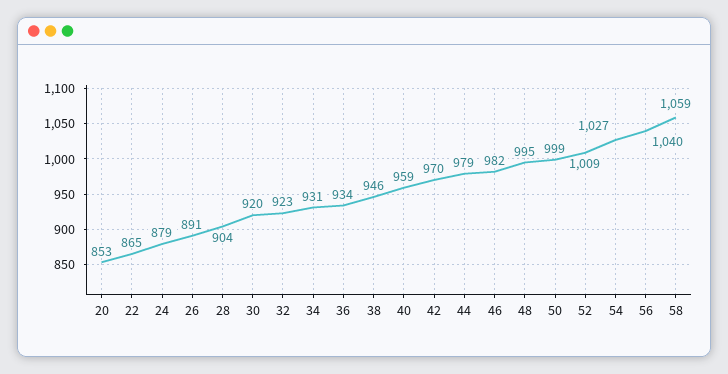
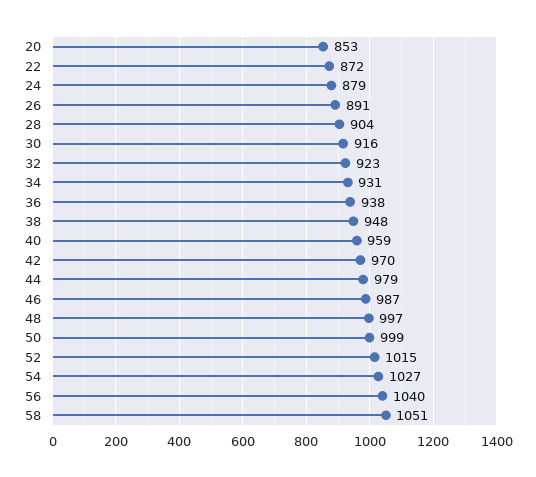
  {
    "20": 853,
-   "22": 865,
+   "22": 872,
    "24": 879,
    "26": 891,
    "28": 904,
-   "30": 920,
+   "30": 916,
    "32": 923,
    "34": 931,
-   "36": 934,
+   "36": 938,
-   "38": 946,
+   "38": 948,
    "40": 959,
    "42": 970,
    "44": 979,
-   "46": 982,
+   "46": 987,
-   "48": 995,
+   "48": 997,
    "50": 999,
-   "52": 1009,
+   "52": 1015,
    "54": 1027,
    "56": 1040,
-   "58": 1059
+   "58": 1051
  }

